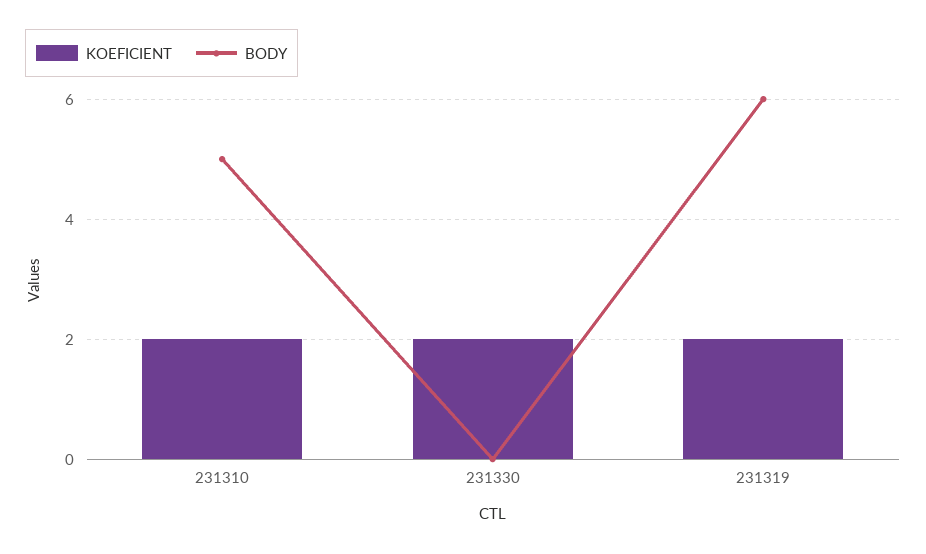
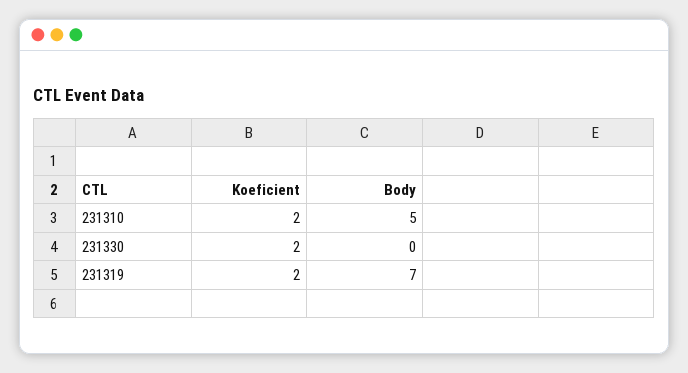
  {
    "KOEFICIENT": {
      "231310": 2,
      "231330": 2,
      "231319": 2
    },
    "BODY": {
      "231310": 5,
      "231330": 0,
-     "231319": 6
+     "231319": 7
    }
  }

